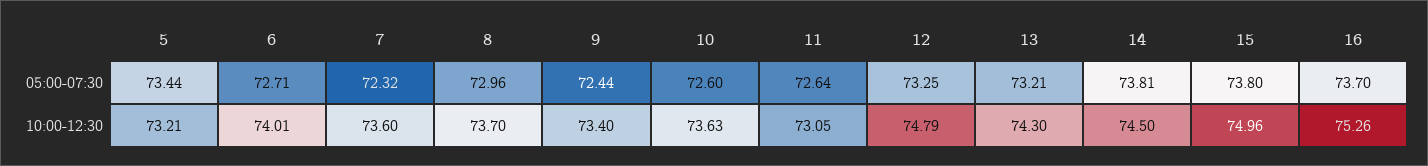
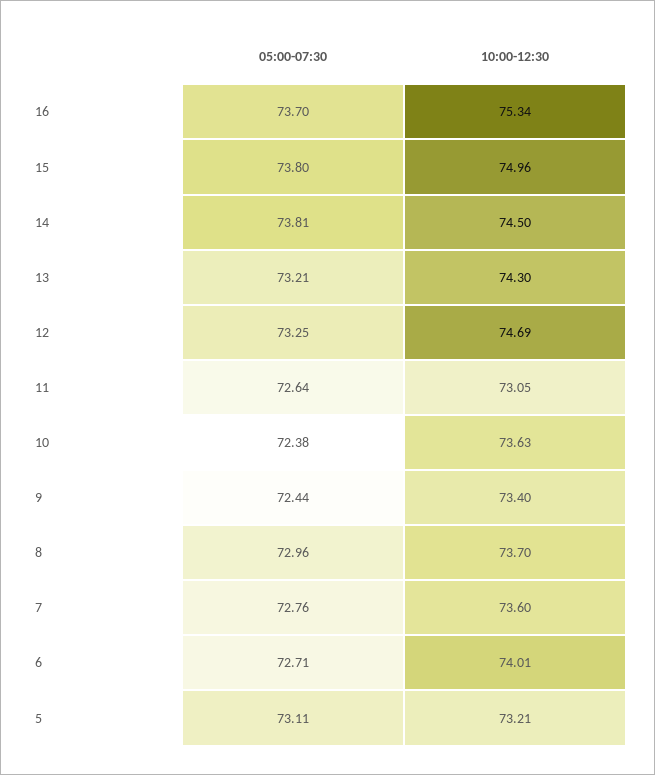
  {
    "5": {
-     "05:00-07:30": 73.44,
+     "05:00-07:30": 73.11,
      "10:00-12:30": 73.21
    },
    "6": {
      "05:00-07:30": 72.71,
      "10:00-12:30": 74.01
    },
    "7": {
-     "05:00-07:30": 72.32,
+     "05:00-07:30": 72.76,
      "10:00-12:30": 73.6
    },
    "8": {
      "05:00-07:30": 72.96,
      "10:00-12:30": 73.7
    },
    "9": {
      "05:00-07:30": 72.44,
      "10:00-12:30": 73.4
    },
    "10": {
-     "05:00-07:30": 72.6,
+     "05:00-07:30": 72.38,
      "10:00-12:30": 73.63
    },
    "11": {
      "05:00-07:30": 72.64,
      "10:00-12:30": 73.05
    },
    "12": {
      "05:00-07:30": 73.25,
-     "10:00-12:30": 74.79
+     "10:00-12:30": 74.69
    },
    "13": {
      "05:00-07:30": 73.21,
      "10:00-12:30": 74.3
    },
    "14": {
      "05:00-07:30": 73.81,
      "10:00-12:30": 74.5
    },
    "15": {
      "05:00-07:30": 73.8,
      "10:00-12:30": 74.96
    },
    "16": {
      "05:00-07:30": 73.7,
-     "10:00-12:30": 75.26
+     "10:00-12:30": 75.34
    }
  }

